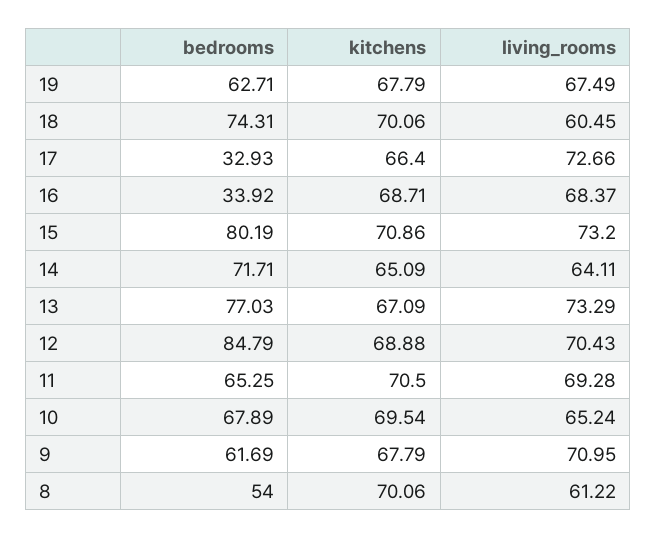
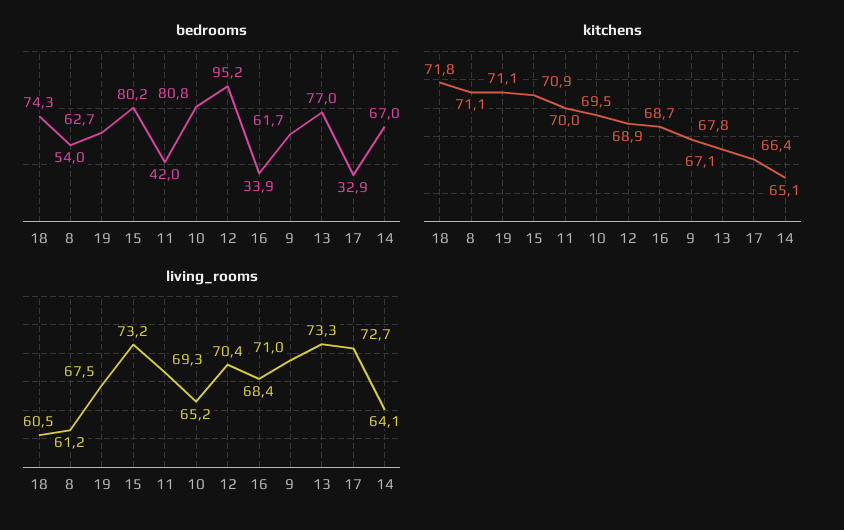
  {
    "bedrooms": {
      "19": 62.71,
      "18": 74.31,
      "17": 32.93,
      "16": 33.92,
      "15": 80.19,
-     "14": 71.71,
+     "14": 67,
      "13": 77.03,
-     "12": 84.79,
+     "12": 95.2,
-     "11": 65.25,
+     "11": 42,
-     "10": 67.89,
+     "10": 80.8,
      "9": 61.69,
      "8": 54
    },
    "kitchens": {
-     "19": 67.79,
+     "19": 71.1,
-     "18": 70.06,
+     "18": 71.8,
      "17": 66.4,
      "16": 68.71,
      "15": 70.86,
      "14": 65.09,
      "13": 67.09,
      "12": 68.88,
-     "11": 70.5,
+     "11": 70,
      "10": 69.54,
      "9": 67.79,
-     "8": 70.06
+     "8": 71.1
    },
    "living_rooms": {
      "19": 67.49,
      "18": 60.45,
      "17": 72.66,
      "16": 68.37,
      "15": 73.2,
      "14": 64.11,
      "13": 73.29,
      "12": 70.43,
      "11": 69.28,
      "10": 65.24,
      "9": 70.95,
      "8": 61.22
    }
  }

